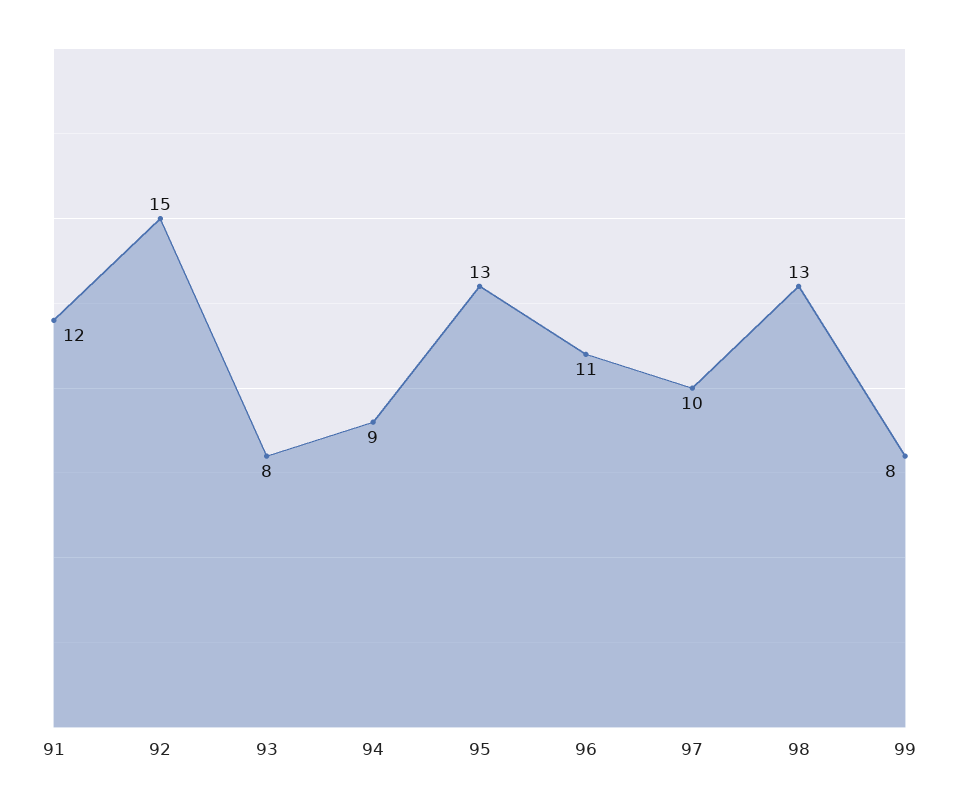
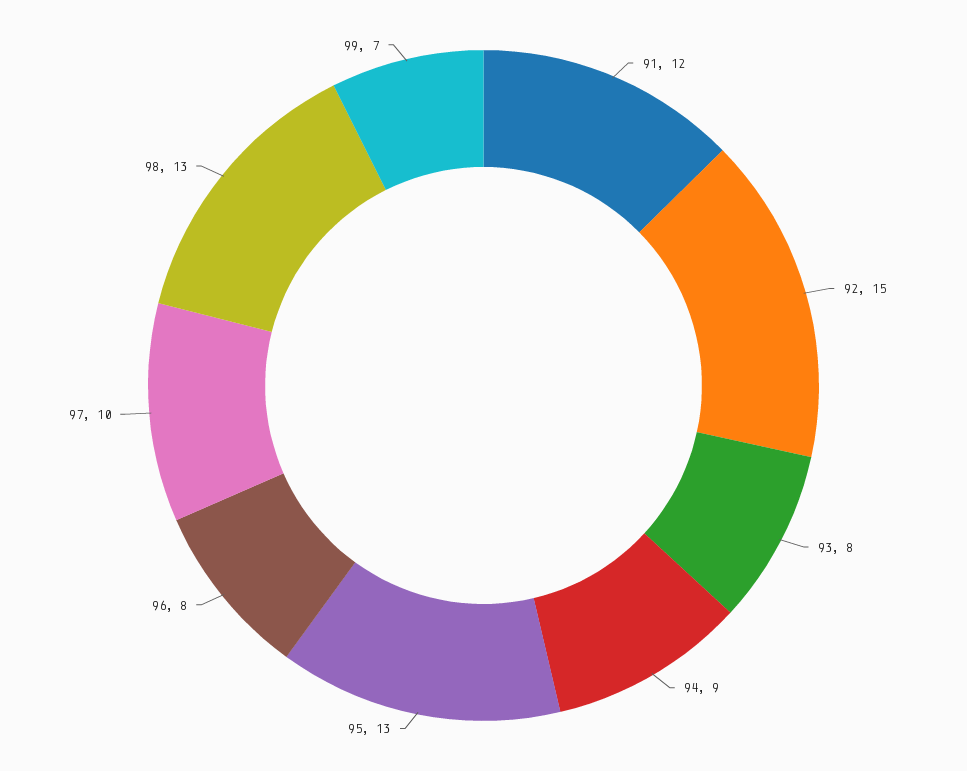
  {
    "91": 12,
    "92": 15,
    "93": 8,
    "94": 9,
    "95": 13,
-   "96": 11,
+   "96": 8,
    "97": 10,
    "98": 13,
-   "99": 8
+   "99": 7
  }

